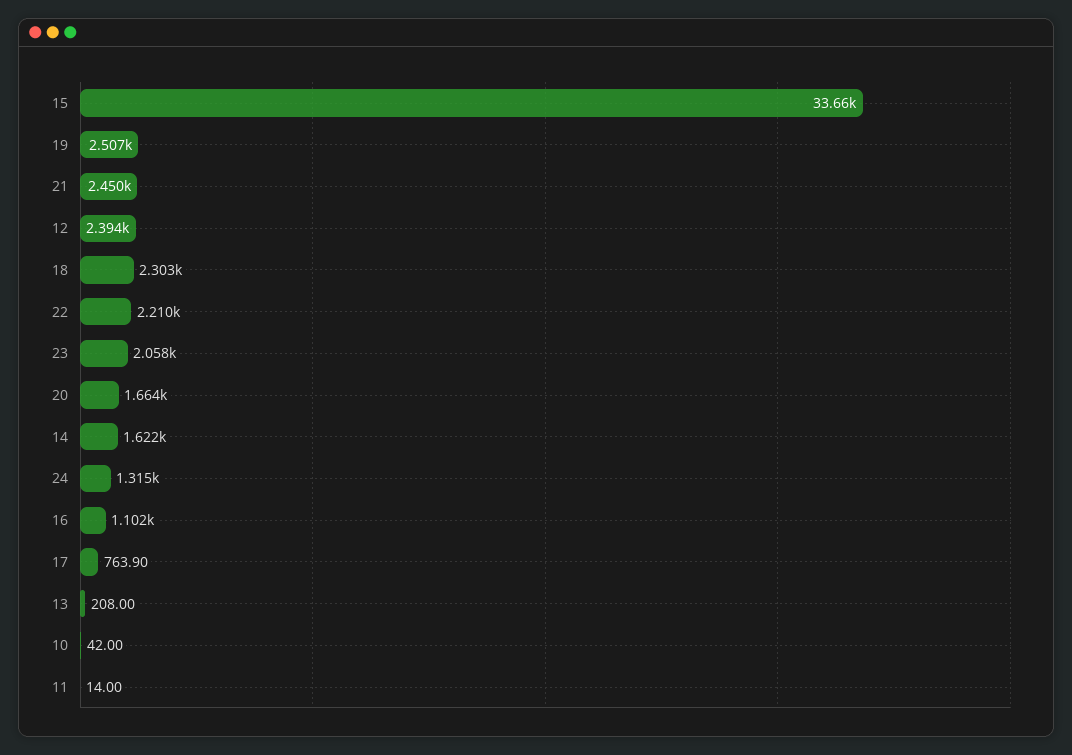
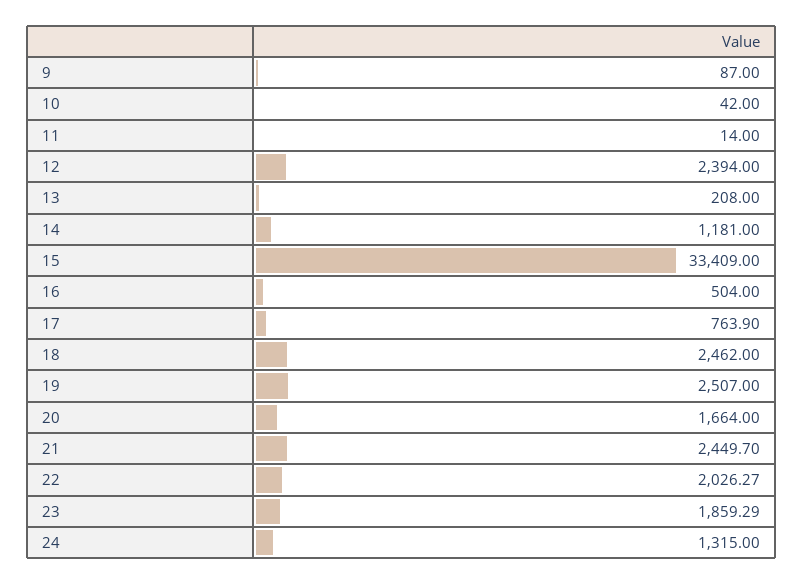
  {
-   "15": 33660,
+   "15": 33409,
    "19": 2507,
    "21": 2449.7,
    "12": 2394,
-   "18": 2303,
+   "18": 2462,
-   "22": 2210,
+   "22": 2026.27,
-   "23": 2058,
+   "23": 1859.29,
    "20": 1664,
-   "14": 1622,
+   "14": 1181,
    "24": 1315,
-   "16": 1102,
+   "16": 504,
    "17": 763.9,
    "13": 208,
    "10": 42,
-   "11": 14
+   "11": 14,
+   "9": 87
  }

